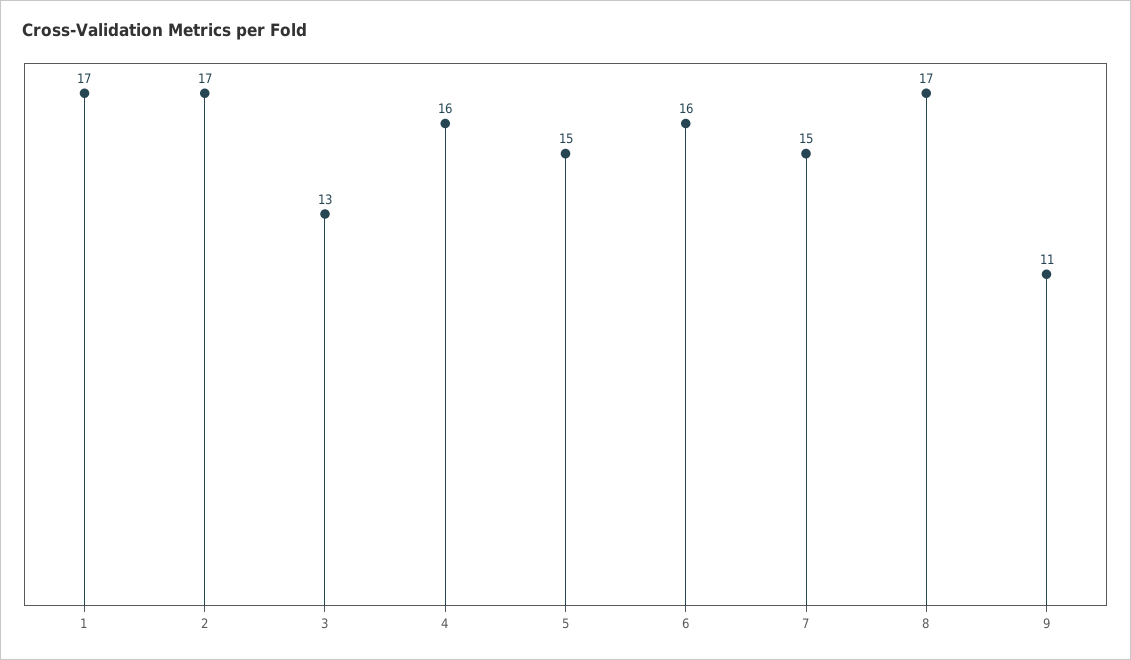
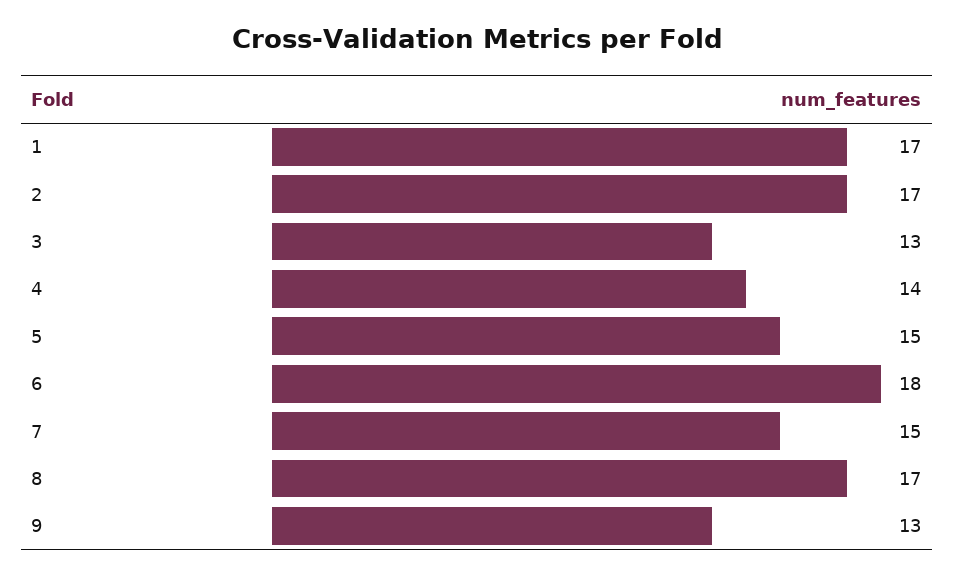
  {
    "1": 17,
    "2": 17,
    "3": 13,
-   "4": 16,
+   "4": 14,
    "5": 15,
-   "6": 16,
+   "6": 18,
    "7": 15,
    "8": 17,
-   "9": 11
+   "9": 13
  }

